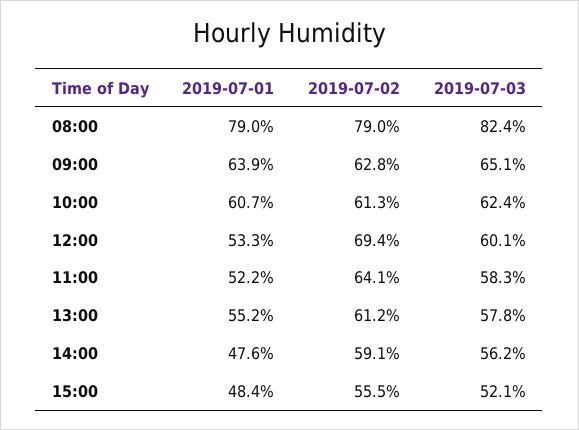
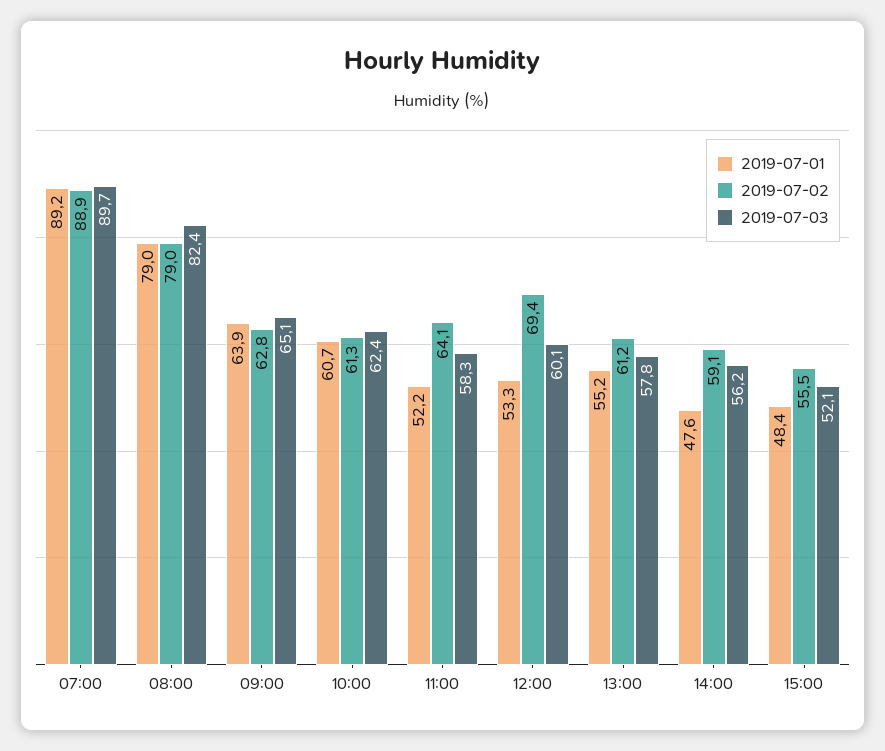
  {
    "2019-07-01": {
      "08:00": 79,
      "09:00": 63.9,
      "10:00": 60.7,
      "12:00": 53.3,
      "11:00": 52.2,
      "13:00": 55.2,
      "14:00": 47.6,
-     "15:00": 48.4
+     "15:00": 48.4,
+     "07:00": 89.2
    },
    "2019-07-02": {
      "08:00": 79,
      "09:00": 62.8,
      "10:00": 61.3,
      "12:00": 69.4,
      "11:00": 64.1,
      "13:00": 61.2,
      "14:00": 59.1,
-     "15:00": 55.5
+     "15:00": 55.5,
+     "07:00": 88.9
    },
    "2019-07-03": {
      "08:00": 82.4,
      "09:00": 65.1,
      "10:00": 62.4,
      "12:00": 60.1,
      "11:00": 58.3,
      "13:00": 57.8,
      "14:00": 56.2,
-     "15:00": 52.1
+     "15:00": 52.1,
+     "07:00": 89.7
    }
  }

